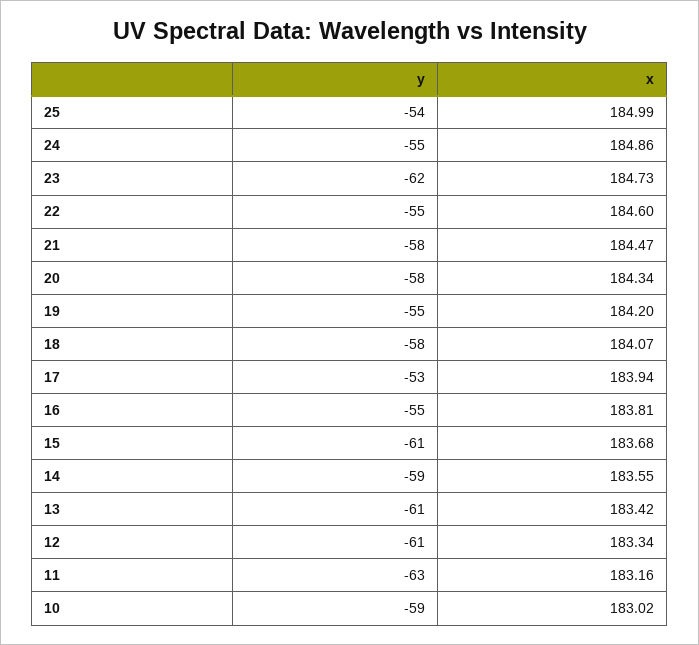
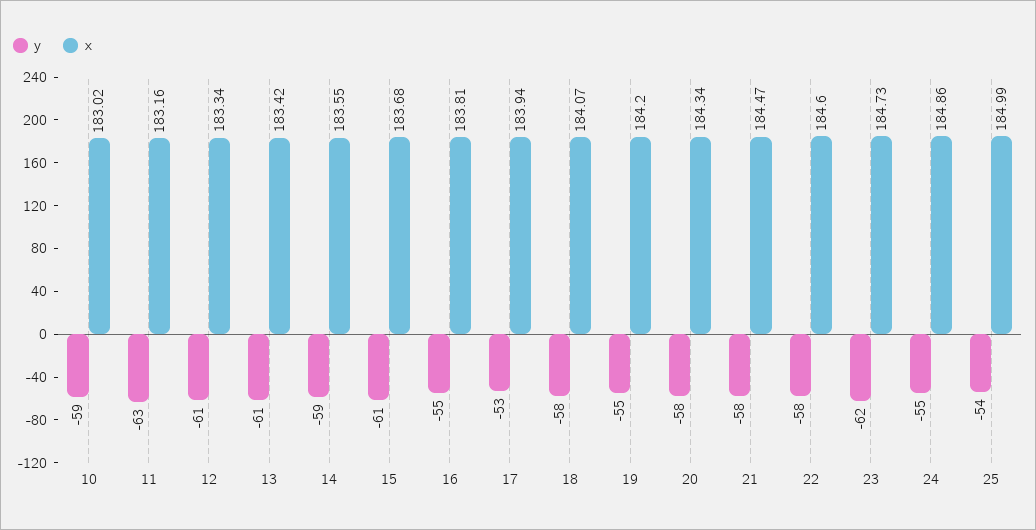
  {
    "y": {
      "25": -54,
      "24": -55,
      "23": -62,
-     "22": -55,
+     "22": -58,
      "21": -58,
      "20": -58,
      "19": -55,
      "18": -58,
      "17": -53,
      "16": -55,
      "15": -61,
      "14": -59,
      "13": -61,
      "12": -61,
      "11": -63,
      "10": -59
    },
    "x": {
      "25": 184.99,
      "24": 184.86,
      "23": 184.73,
      "22": 184.6,
      "21": 184.47,
      "20": 184.34,
      "19": 184.2,
      "18": 184.07,
      "17": 183.94,
      "16": 183.81,
      "15": 183.68,
      "14": 183.55,
      "13": 183.42,
      "12": 183.34,
      "11": 183.16,
      "10": 183.02
    }
  }

